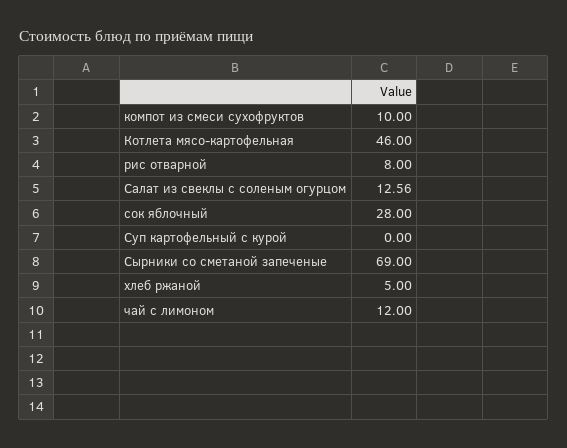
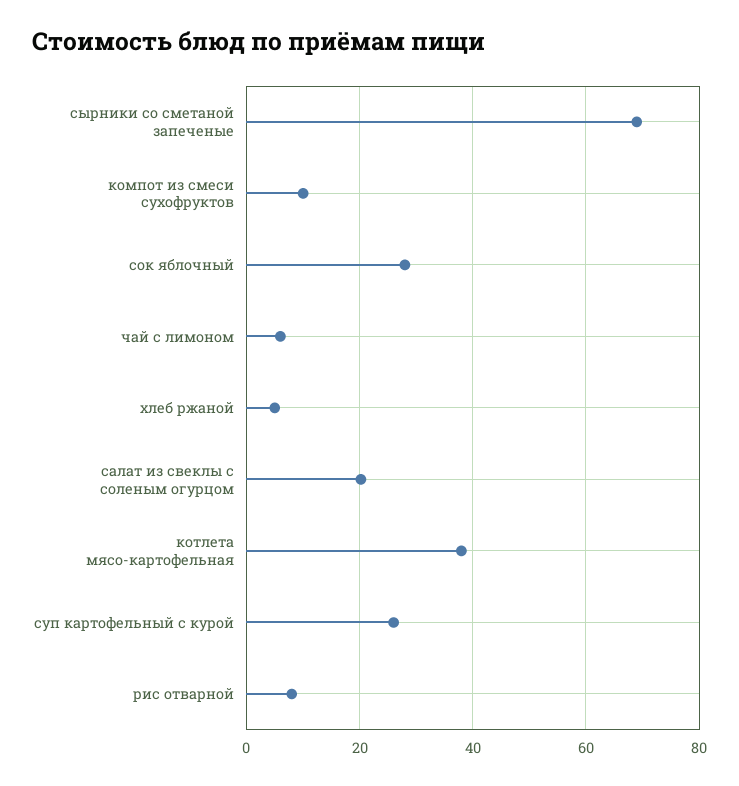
  {
    "компот из смеси сухофруктов": 10,
-   "Котлета мясо-картофельная": 46,
+   "Котлета мясо-картофельная": 38,
    "рис отварной": 8,
-   "Салат из свеклы с соленым огурцом": 12.56,
+   "Салат из свеклы с соленым огурцом": 20,
    "сок яблочный": 28,
-   "Суп картофельный с курой": 0,
+   "Суп картофельный с курой": 26,
    "Сырники со сметаной запеченые": 69,
    "хлеб ржаной": 5,
-   "чай с лимоном": 12
+   "чай с лимоном": 6
  }

